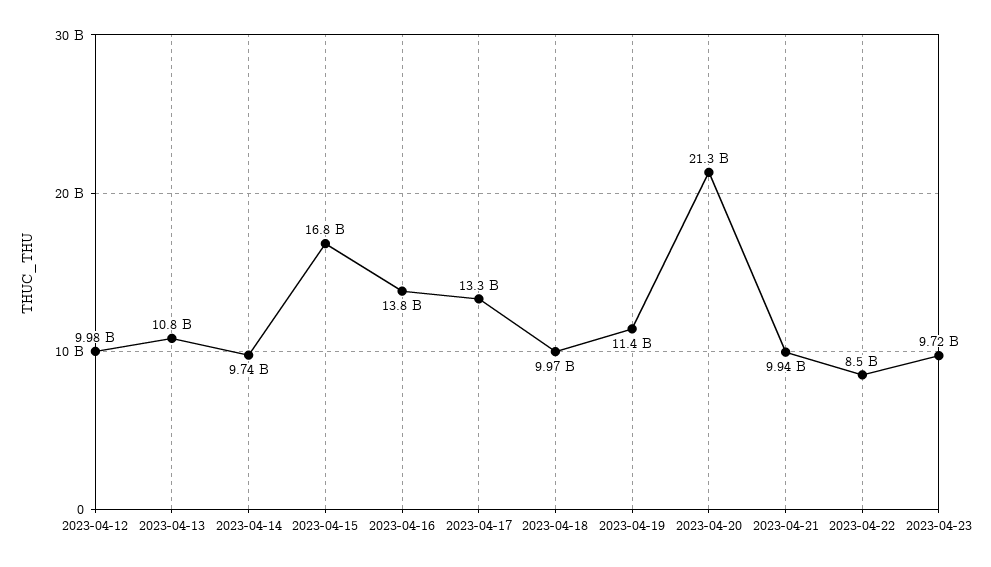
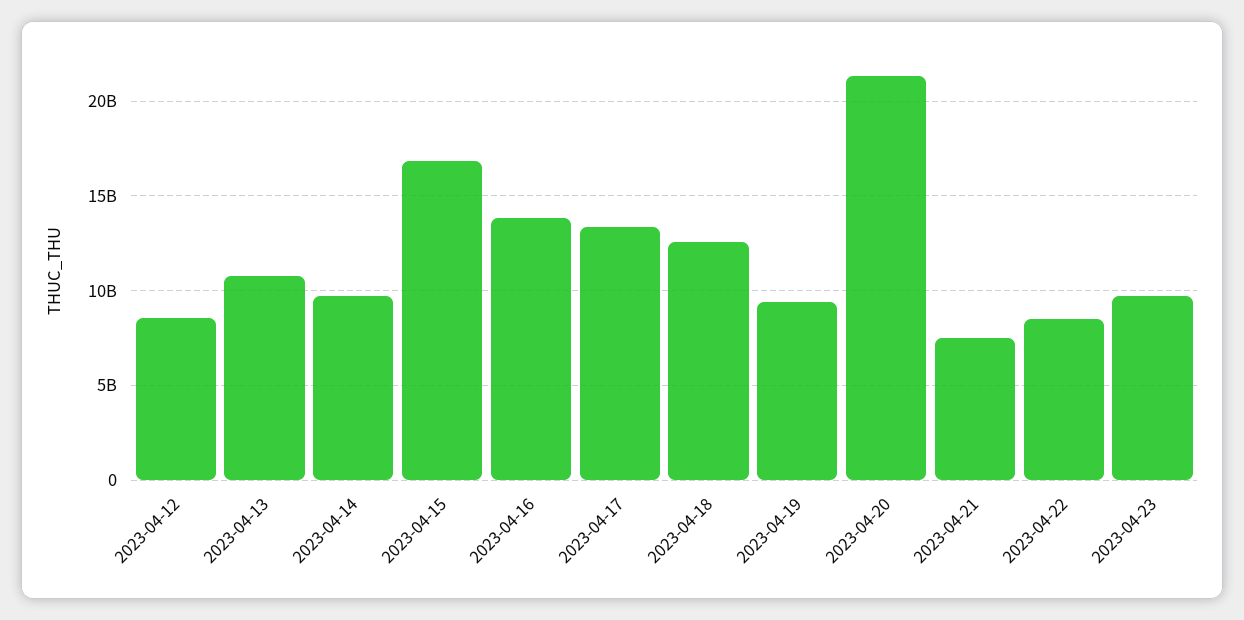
  {
-   "2023-04-12": 9980000000,
+   "2023-04-12": 8500000000,
    "2023-04-13": 10800000000,
    "2023-04-14": 9740000000,
    "2023-04-15": 16800000000,
    "2023-04-16": 13800000000,
    "2023-04-17": 13300000000,
-   "2023-04-18": 9970000000,
+   "2023-04-18": 12500000000,
-   "2023-04-19": 11400000000,
+   "2023-04-19": 9500000000,
    "2023-04-20": 21300000000,
-   "2023-04-21": 9940000000,
+   "2023-04-21": 7500000000,
    "2023-04-22": 8500000000,
    "2023-04-23": 9720000000
  }

